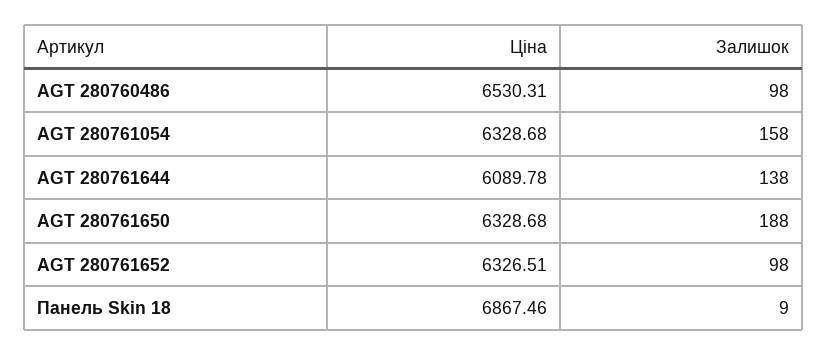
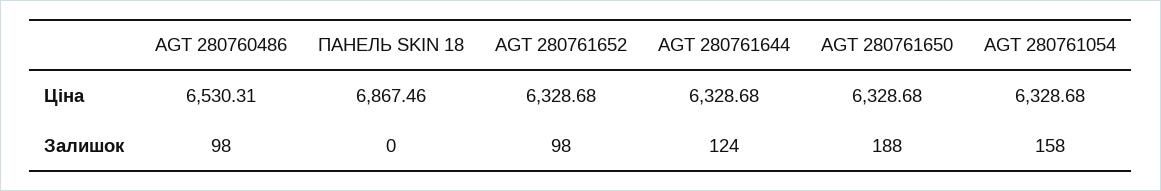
  {
    "Ціна": {
      "AGT 280760486": 6530.31,
      "AGT 280761054": 6328.68,
-     "AGT 280761644": 6089.78,
+     "AGT 280761644": 6328.68,
      "AGT 280761650": 6328.68,
-     "AGT 280761652": 6326.51,
+     "AGT 280761652": 6328.68,
      "Панель Skin 18": 6867.46
    },
    "Залишок": {
      "AGT 280760486": 98,
      "AGT 280761054": 158,
-     "AGT 280761644": 138,
+     "AGT 280761644": 124,
      "AGT 280761650": 188,
      "AGT 280761652": 98,
-     "Панель Skin 18": 9
+     "Панель Skin 18": 0
    }
  }

